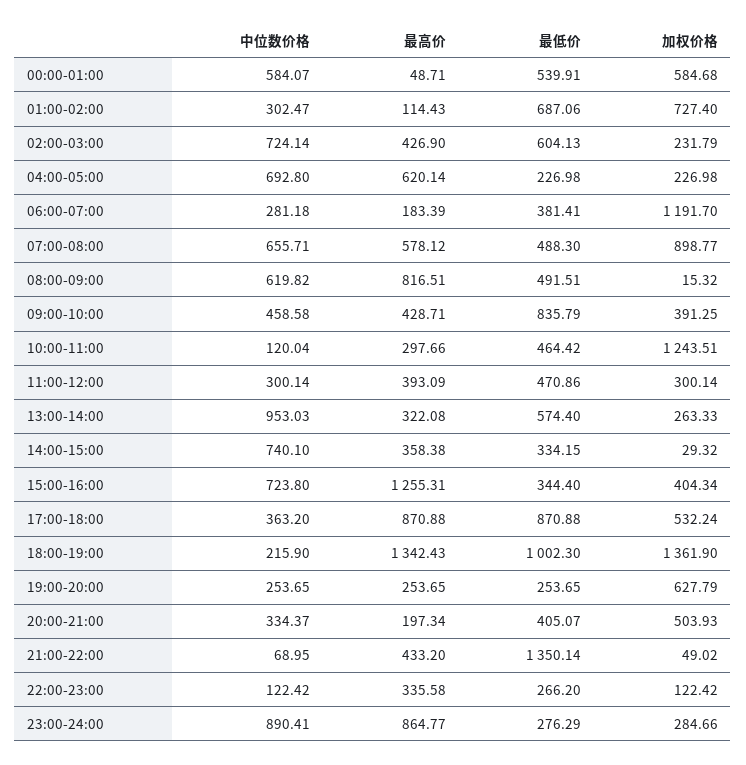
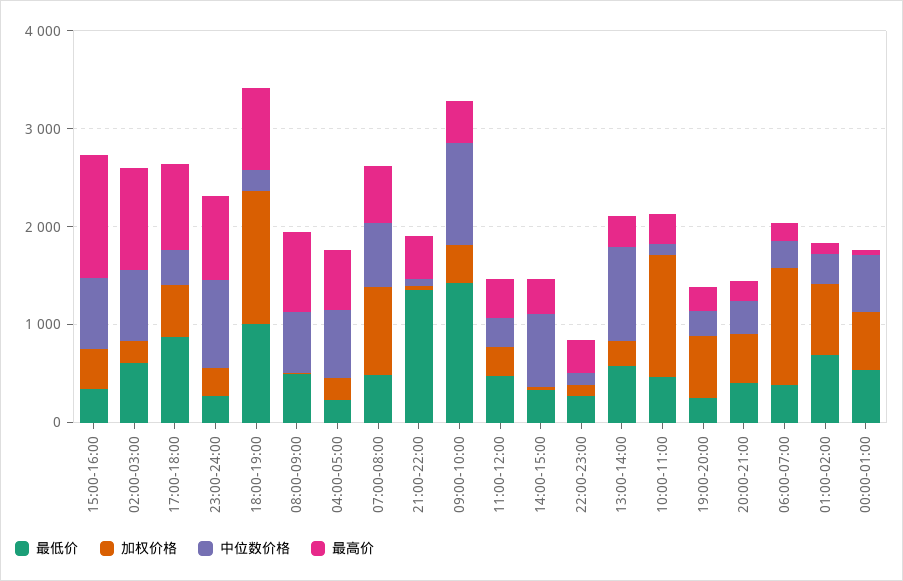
  {
    "中位数价格": {
      "00:00-01:00": 584.07,
      "01:00-02:00": 302.47,
      "02:00-03:00": 724.14,
      "04:00-05:00": 692.8,
      "06:00-07:00": 281.18,
      "07:00-08:00": 655.71,
      "08:00-09:00": 619.82,
-     "09:00-10:00": 458.58,
+     "09:00-10:00": 1000,
      "10:00-11:00": 120.04,
      "11:00-12:00": 300.14,
      "13:00-14:00": 953.03,
      "14:00-15:00": 740.1,
      "15:00-16:00": 723.8,
      "17:00-18:00": 363.2,
      "18:00-19:00": 215.9,
      "19:00-20:00": 253.65,
      "20:00-21:00": 334.37,
      "21:00-22:00": 68.95,
      "22:00-23:00": 122.42,
      "23:00-24:00": 890.41
    },
    "最高价": {
      "00:00-01:00": 48.71,
      "01:00-02:00": 114.43,
-     "02:00-03:00": 426.9,
+     "02:00-03:00": 1000,
      "04:00-05:00": 620.14,
      "06:00-07:00": 183.39,
      "07:00-08:00": 578.12,
      "08:00-09:00": 816.51,
      "09:00-10:00": 428.71,
      "10:00-11:00": 297.66,
      "11:00-12:00": 393.09,
      "13:00-14:00": 322.08,
      "14:00-15:00": 358.38,
      "15:00-16:00": 1255.31,
      "17:00-18:00": 870.88,
-     "18:00-19:00": 1342.43,
+     "18:00-19:00": 800,
      "19:00-20:00": 253.65,
      "20:00-21:00": 197.34,
      "21:00-22:00": 433.2,
      "22:00-23:00": 335.58,
      "23:00-24:00": 864.77
    },
    "最低价": {
      "00:00-01:00": 539.91,
      "01:00-02:00": 687.06,
      "02:00-03:00": 604.13,
      "04:00-05:00": 226.98,
      "06:00-07:00": 381.41,
      "07:00-08:00": 488.3,
      "08:00-09:00": 491.51,
-     "09:00-10:00": 835.79,
+     "09:00-10:00": 1400,
      "10:00-11:00": 464.42,
      "11:00-12:00": 470.86,
      "13:00-14:00": 574.4,
      "14:00-15:00": 334.15,
      "15:00-16:00": 344.4,
      "17:00-18:00": 870.88,
      "18:00-19:00": 1002.3,
      "19:00-20:00": 253.65,
      "20:00-21:00": 405.07,
      "21:00-22:00": 1350.14,
      "22:00-23:00": 266.2,
      "23:00-24:00": 276.29
    },
    "加权价格": {
      "00:00-01:00": 584.68,
      "01:00-02:00": 727.4,
      "02:00-03:00": 231.79,
      "04:00-05:00": 226.98,
      "06:00-07:00": 1191.7,
      "07:00-08:00": 898.77,
      "08:00-09:00": 15.32,
      "09:00-10:00": 391.25,
      "10:00-11:00": 1243.51,
      "11:00-12:00": 300.14,
      "13:00-14:00": 263.33,
      "14:00-15:00": 29.32,
      "15:00-16:00": 404.34,
      "17:00-18:00": 532.24,
      "18:00-19:00": 1361.9,
      "19:00-20:00": 627.79,
      "20:00-21:00": 503.93,
      "21:00-22:00": 49.02,
      "22:00-23:00": 122.42,
      "23:00-24:00": 284.66
    }
  }

